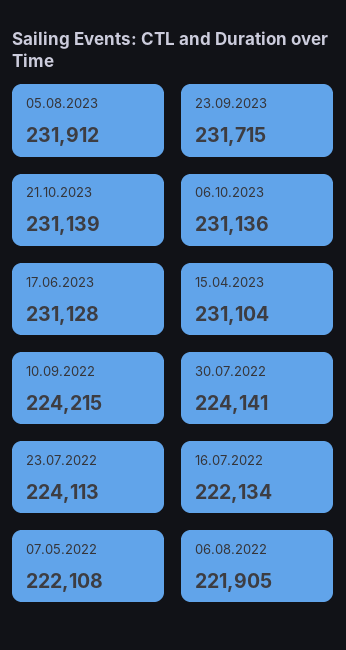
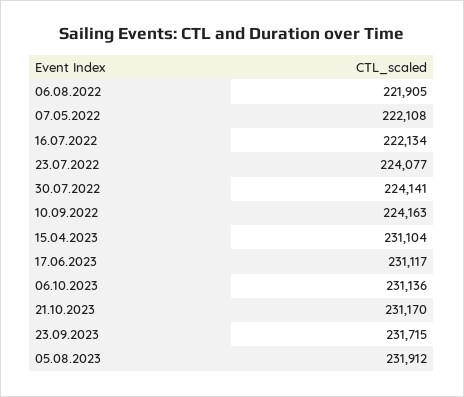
  {
    "05.08.2023": 231912,
    "23.09.2023": 231715,
-   "21.10.2023": 231139,
+   "21.10.2023": 231170,
    "06.10.2023": 231136,
-   "17.06.2023": 231128,
+   "17.06.2023": 231117,
    "15.04.2023": 231104,
-   "10.09.2022": 224215,
+   "10.09.2022": 224163,
    "30.07.2022": 224141,
-   "23.07.2022": 224113,
+   "23.07.2022": 224077,
    "16.07.2022": 222134,
    "07.05.2022": 222108,
    "06.08.2022": 221905
  }

